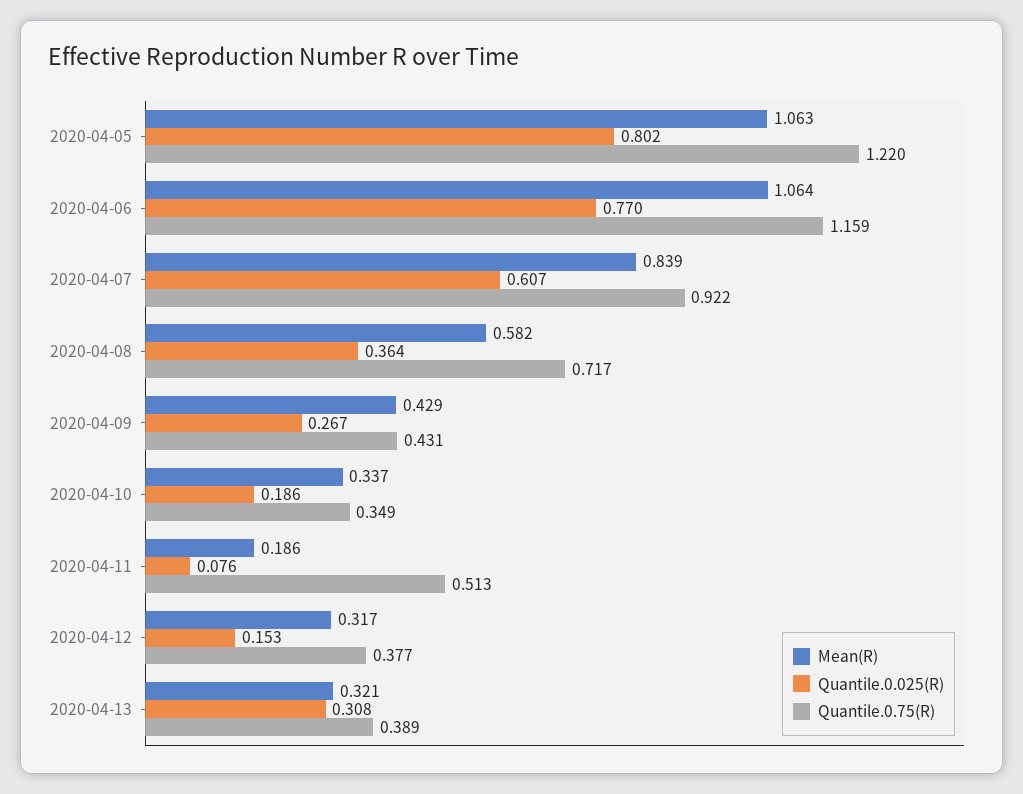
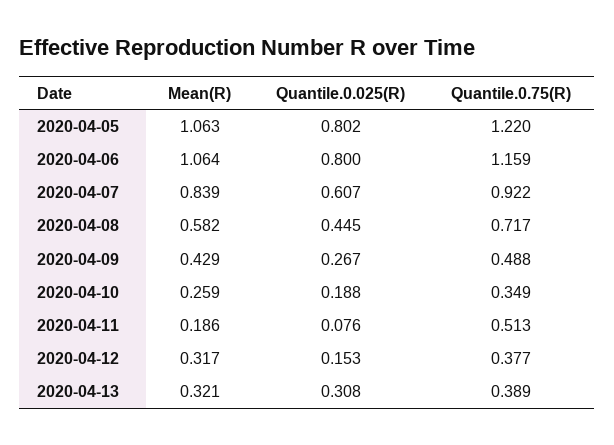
  {
    "Mean(R)": {
      "2020-04-05": 1.063,
      "2020-04-06": 1.064,
      "2020-04-07": 0.839,
      "2020-04-08": 0.582,
      "2020-04-09": 0.429,
-     "2020-04-10": 0.337,
+     "2020-04-10": 0.259,
      "2020-04-11": 0.186,
      "2020-04-12": 0.317,
      "2020-04-13": 0.321
    },
    "Quantile.0.025(R)": {
      "2020-04-05": 0.802,
-     "2020-04-06": 0.77,
+     "2020-04-06": 0.8,
      "2020-04-07": 0.607,
-     "2020-04-08": 0.364,
+     "2020-04-08": 0.445,
      "2020-04-09": 0.267,
-     "2020-04-10": 0.186,
+     "2020-04-10": 0.188,
      "2020-04-11": 0.076,
      "2020-04-12": 0.153,
      "2020-04-13": 0.308
    },
    "Quantile.0.75(R)": {
      "2020-04-05": 1.22,
      "2020-04-06": 1.159,
      "2020-04-07": 0.922,
      "2020-04-08": 0.717,
-     "2020-04-09": 0.431,
+     "2020-04-09": 0.488,
      "2020-04-10": 0.349,
      "2020-04-11": 0.513,
      "2020-04-12": 0.377,
      "2020-04-13": 0.389
    }
  }

